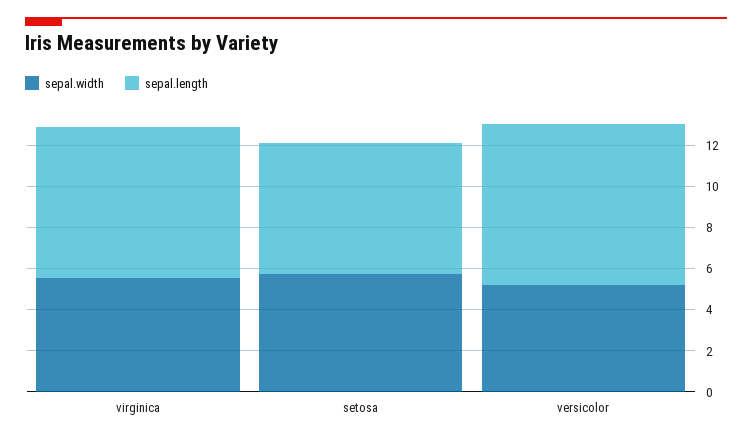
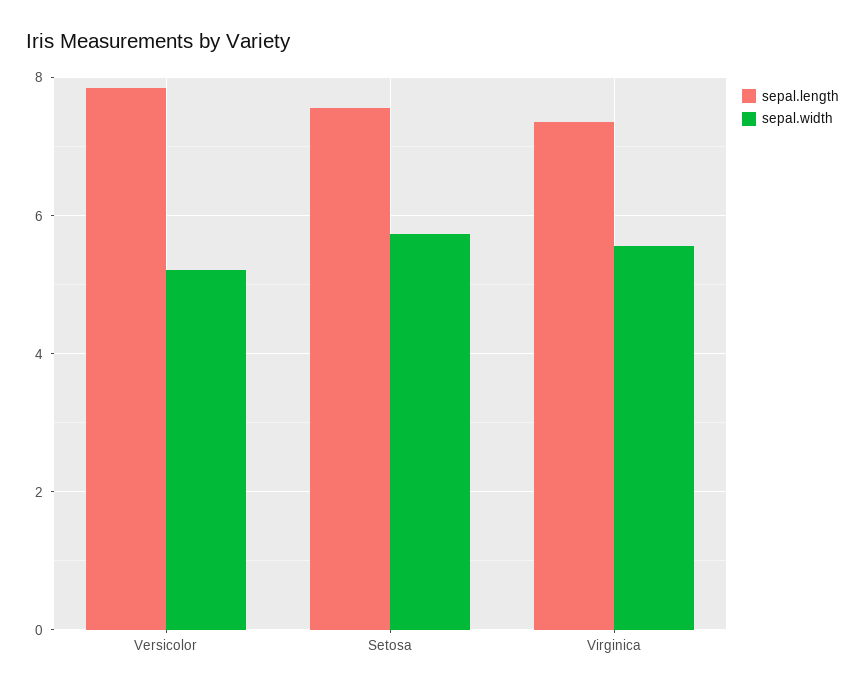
  {
    "sepal.width": {
      "virginica": 5.6,
      "setosa": 5.8,
      "versicolor": 5.2
    },
    "sepal.length": {
      "virginica": 7.4,
-     "setosa": 6.5,
+     "setosa": 7.6,
      "versicolor": 7.8
    }
  }

